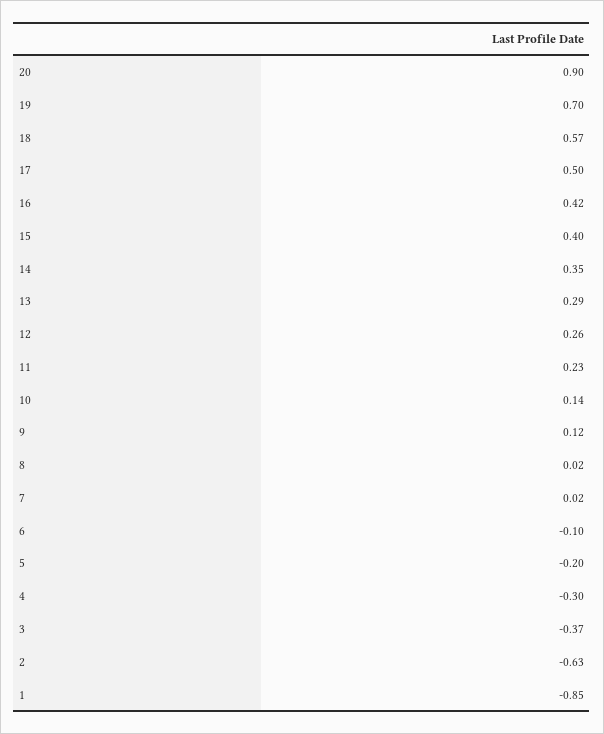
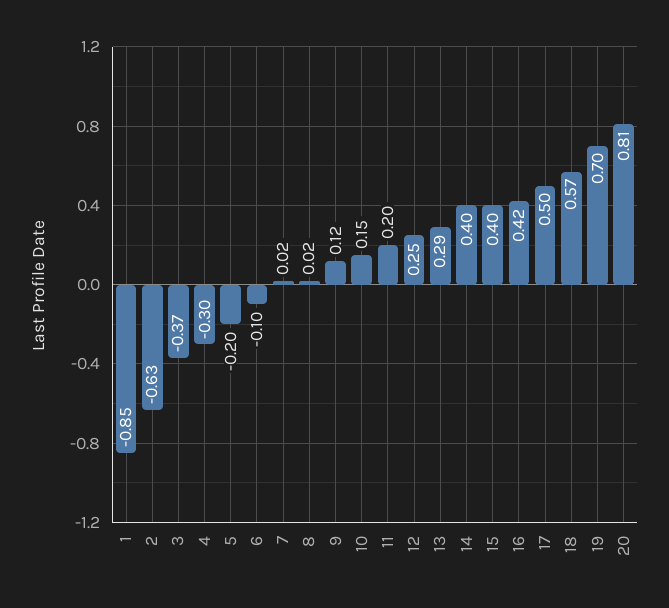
  {
-   "20": 0.9,
+   "20": 0.81,
    "19": 0.7,
    "18": 0.57,
    "17": 0.5,
    "16": 0.42,
    "15": 0.4,
-   "14": 0.35,
+   "14": 0.4,
    "13": 0.29,
-   "12": 0.26,
+   "12": 0.25,
-   "11": 0.23,
+   "11": 0.2,
-   "10": 0.14,
+   "10": 0.15,
    "9": 0.12,
    "8": 0.02,
    "7": 0.02,
    "6": -0.1,
    "5": -0.2,
    "4": -0.3,
    "3": -0.37,
    "2": -0.63,
    "1": -0.85
  }

